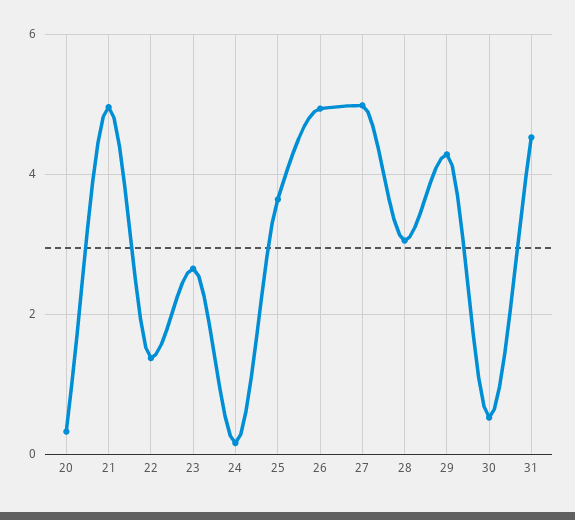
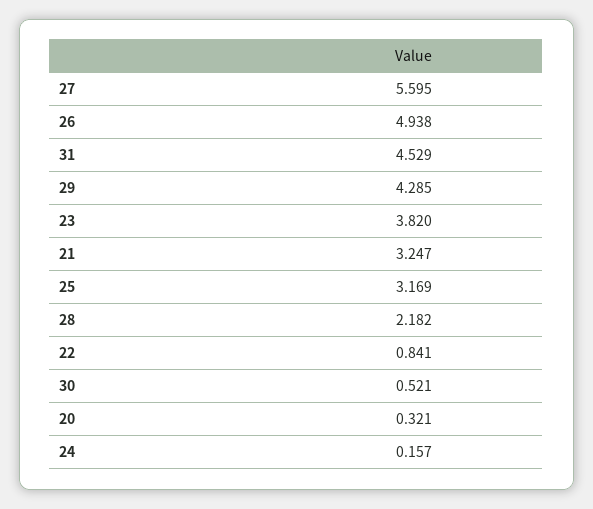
  {
    "20": 0.321,
-   "21": 5,
+   "21": 3.247,
-   "22": 1.4,
+   "22": 0.841,
-   "23": 2.6,
+   "23": 3.82,
    "24": 0.157,
-   "25": 3.6,
+   "25": 3.169,
    "26": 4.938,
-   "27": 5,
+   "27": 5.595,
-   "28": 3,
+   "28": 2.182,
    "29": 4.285,
    "30": 0.521,
    "31": 4.529
  }

